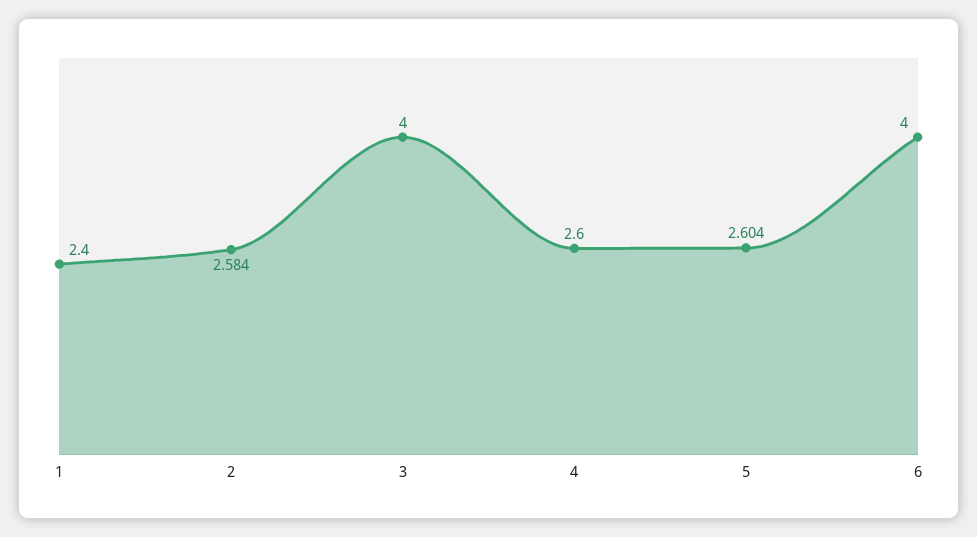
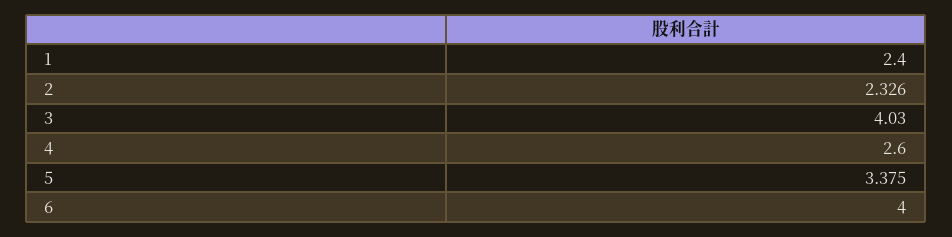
  {
    "1": 2.4,
-   "2": 2.584,
+   "2": 2.326,
-   "3": 4,
+   "3": 4.03,
    "4": 2.6,
-   "5": 2.604,
+   "5": 3.375,
    "6": 4
  }

